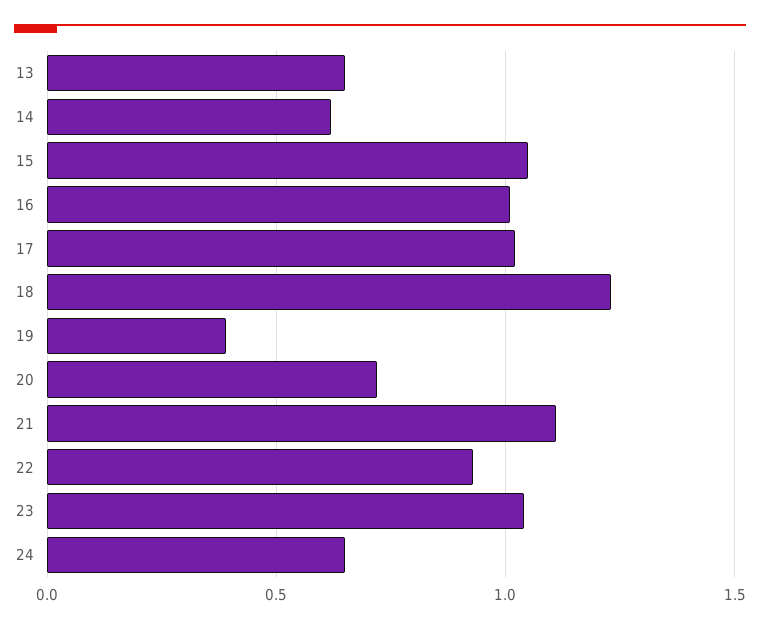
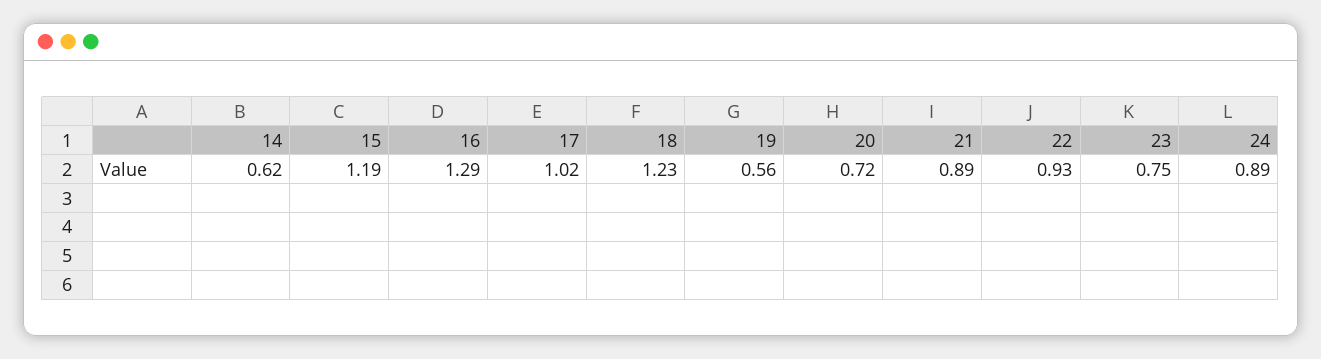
  {
-   "13": 0.65,
    "14": 0.62,
-   "15": 1.05,
+   "15": 1.19,
-   "16": 1,
+   "16": 1.29,
    "17": 1.02,
    "18": 1.23,
-   "19": 0.4,
+   "19": 0.56,
    "20": 0.72,
-   "21": 1.1,
+   "21": 0.89,
    "22": 0.93,
-   "23": 1.05,
+   "23": 0.75,
-   "24": 0.65
+   "24": 0.89
  }

